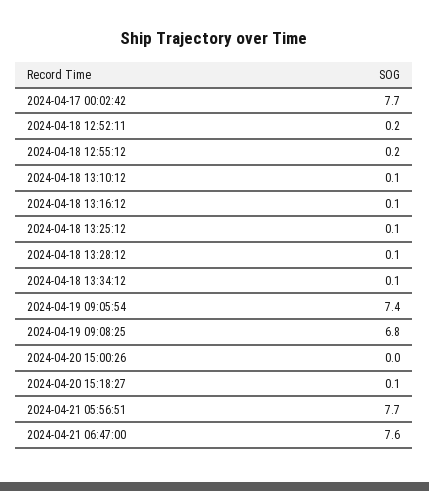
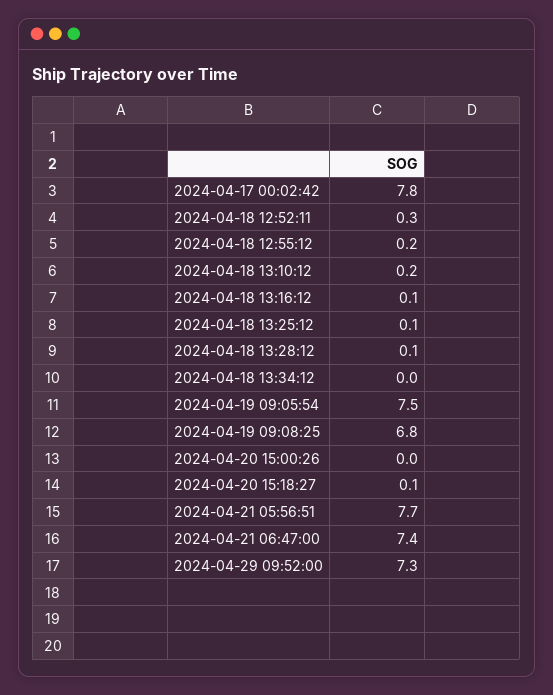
  {
-   "2024-04-17 00:02:42": 7.7,
+   "2024-04-17 00:02:42": 7.8,
-   "2024-04-18 12:52:11": 0.2,
+   "2024-04-18 12:52:11": 0.3,
    "2024-04-18 12:55:12": 0.2,
-   "2024-04-18 13:10:12": 0.1,
+   "2024-04-18 13:10:12": 0.2,
    "2024-04-18 13:16:12": 0.1,
    "2024-04-18 13:25:12": 0.1,
    "2024-04-18 13:28:12": 0.1,
-   "2024-04-18 13:34:12": 0.1,
+   "2024-04-18 13:34:12": 0,
-   "2024-04-19 09:05:54": 7.4,
+   "2024-04-19 09:05:54": 7.5,
    "2024-04-19 09:08:25": 6.8,
    "2024-04-20 15:00:26": 0,
    "2024-04-20 15:18:27": 0.1,
    "2024-04-21 05:56:51": 7.7,
-   "2024-04-21 06:47:00": 7.6
+   "2024-04-21 06:47:00": 7.4,
+   "2024-04-29 09:52:00": 7.3
  }

